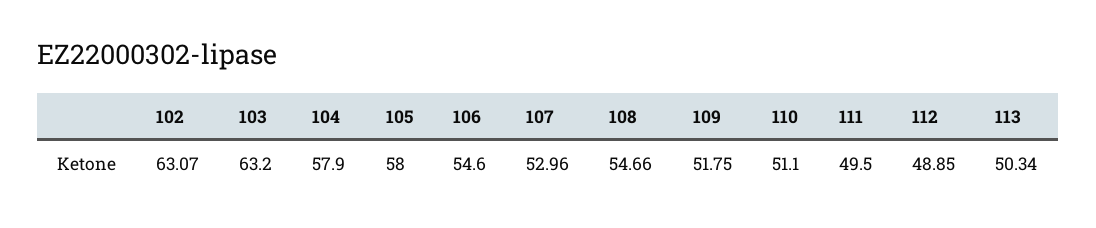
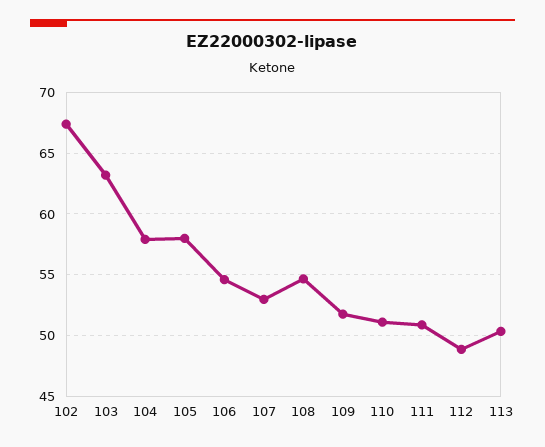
  {
-   "102": 63.07,
+   "102": 67.5,
    "103": 63.2,
    "104": 57.9,
    "105": 58,
    "106": 54.6,
    "107": 52.96,
    "108": 54.66,
    "109": 51.75,
    "110": 51.1,
-   "111": 49.5,
+   "111": 51,
    "112": 48.85,
    "113": 50.34
  }

